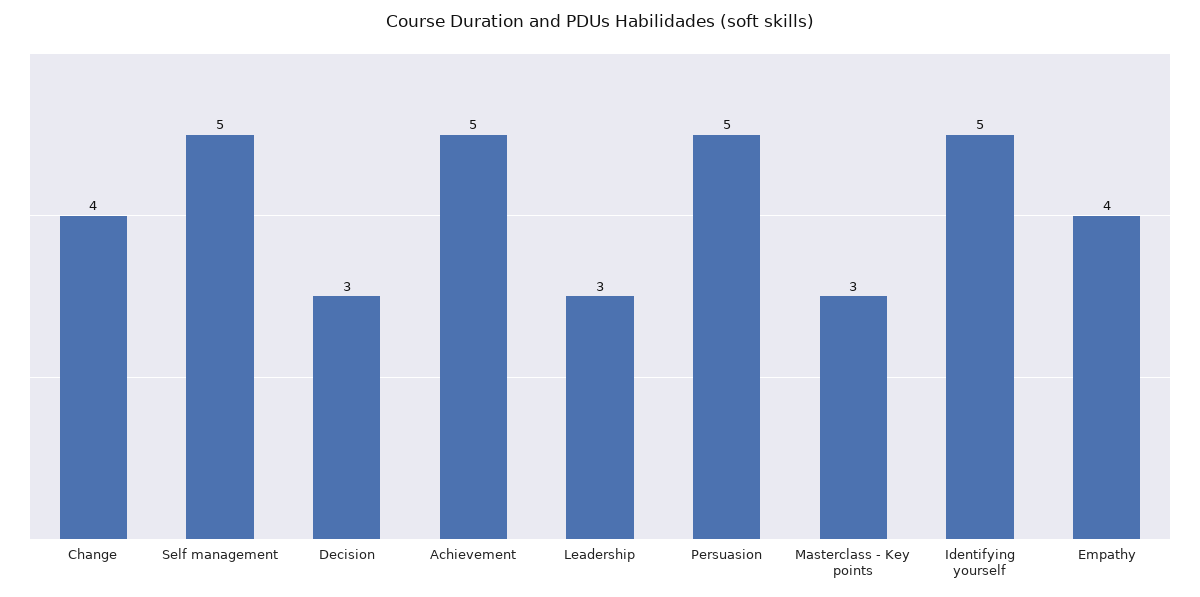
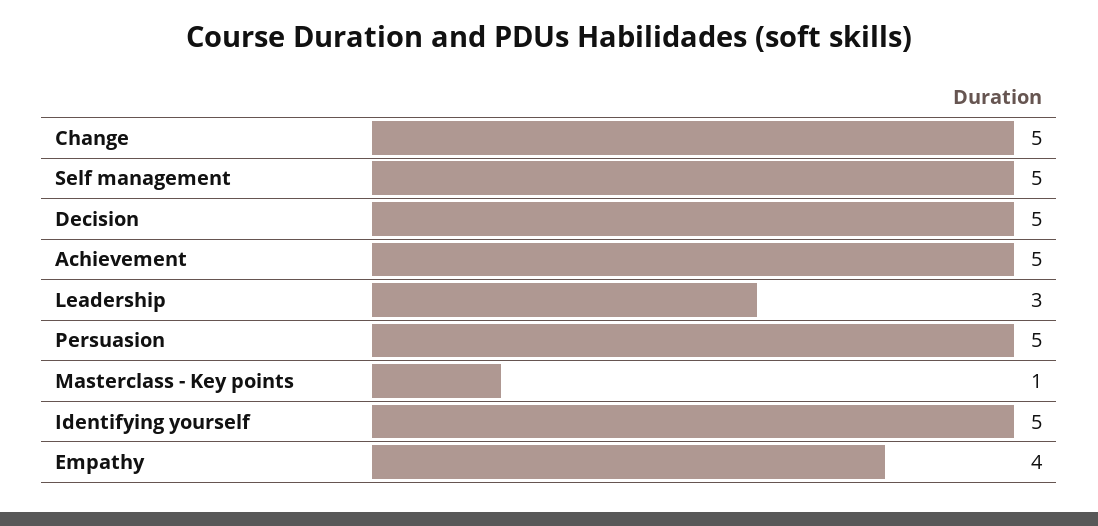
  {
-   "Change": 4,
+   "Change": 5,
    "Self management": 5,
-   "Decision": 3,
+   "Decision": 5,
    "Achievement": 5,
    "Leadership": 3,
    "Persuasion": 5,
-   "Masterclass - Key points": 3,
+   "Masterclass - Key points": 1,
    "Identifying yourself": 5,
    "Empathy": 4
  }

